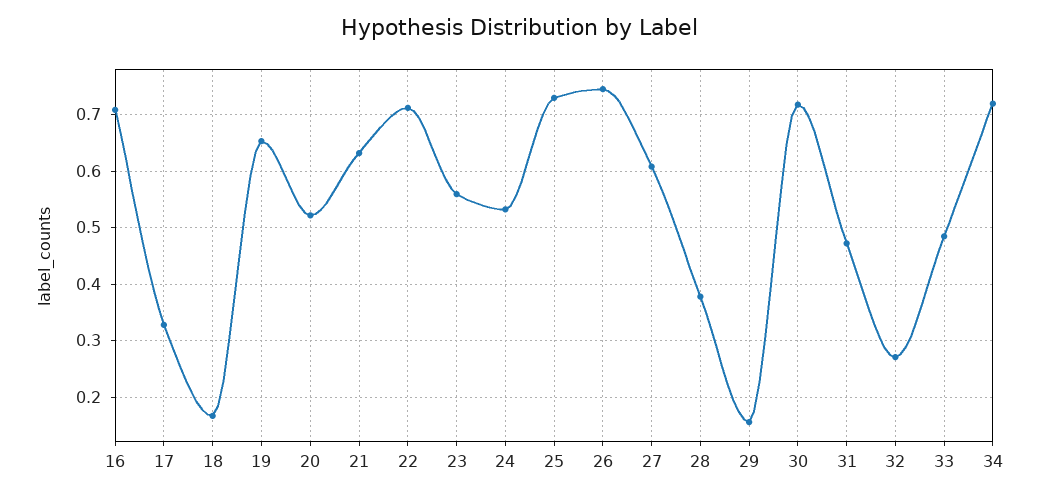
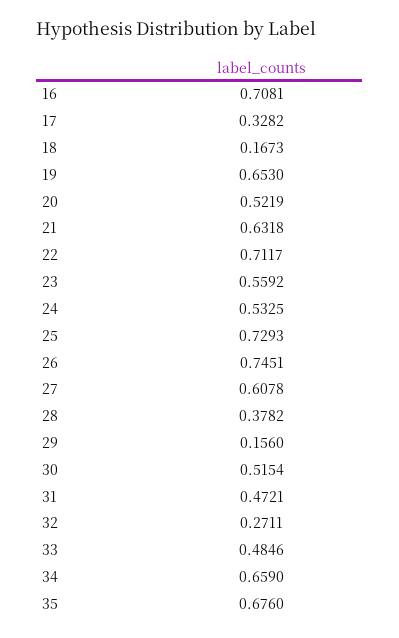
  {
    "16": 0.7081,
    "17": 0.3282,
    "18": 0.1673,
    "19": 0.653,
    "20": 0.5219,
    "21": 0.6318,
    "22": 0.7117,
    "23": 0.5592,
    "24": 0.5325,
    "25": 0.7293,
    "26": 0.7451,
    "27": 0.6078,
    "28": 0.3782,
    "29": 0.156,
-   "30": 0.72,
+   "30": 0.5154,
    "31": 0.4721,
    "32": 0.2711,
    "33": 0.4846,
-   "34": 0.72
+   "34": 0.659,
+   "35": 0.676
  }

